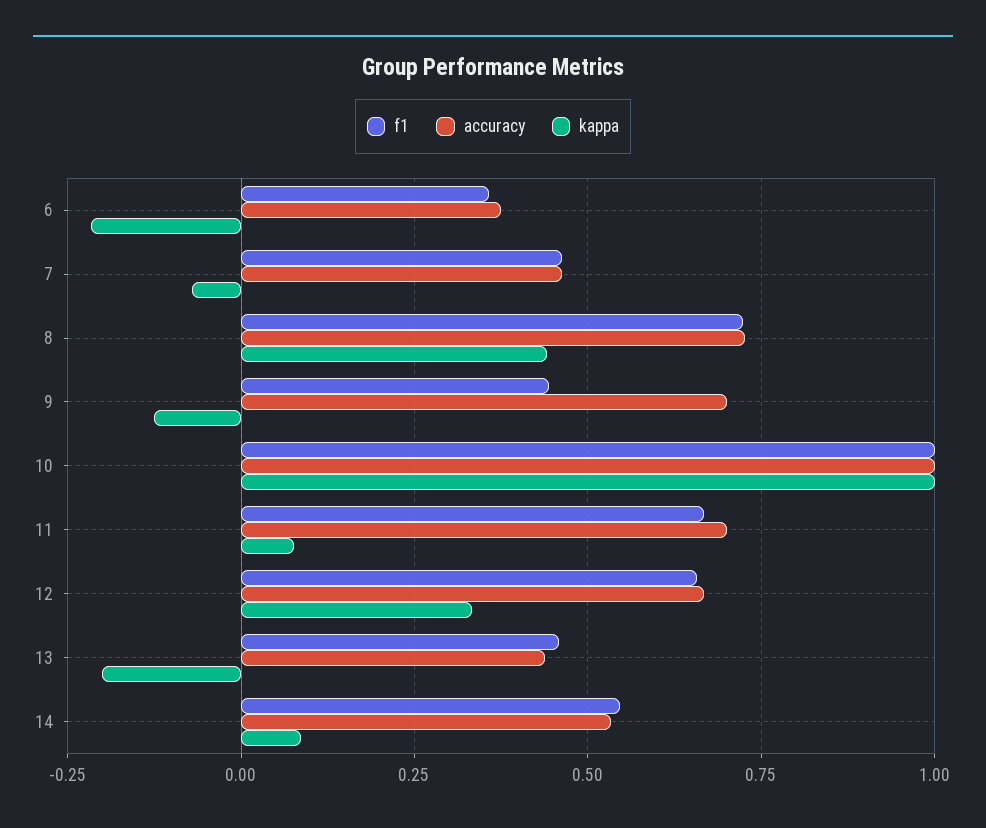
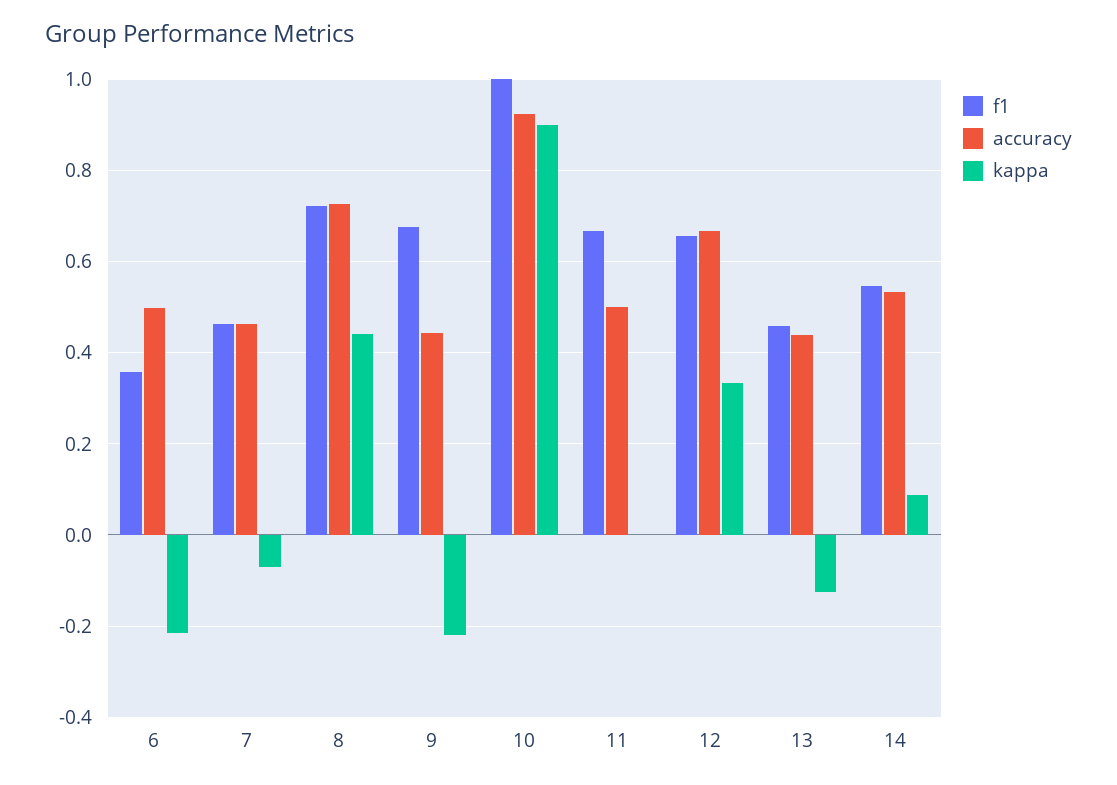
  {
    "f1": {
      "6": 0.36,
      "7": 0.46,
      "8": 0.72,
-     "9": 0.45,
+     "9": 0.68,
      "10": 1,
      "11": 0.66,
      "12": 0.66,
      "13": 0.46,
      "14": 0.54
    },
    "accuracy": {
-     "6": 0.375,
+     "6": 0.5,
      "7": 0.46,
      "8": 0.72,
-     "9": 0.7,
+     "9": 0.44,
-     "10": 1,
+     "10": 0.92,
-     "11": 0.7,
+     "11": 0.5,
      "12": 0.66,
      "13": 0.44,
      "14": 0.54
    },
    "kappa": {
      "6": -0.22,
      "7": -0.08,
      "8": 0.44,
-     "9": -0.125,
+     "9": -0.22,
-     "10": 1,
+     "10": 0.9,
-     "11": 0.075,
+     "11": 0,
      "12": 0.34,
-     "13": -0.2,
+     "13": -0.12,
      "14": 0.08
    }
  }

